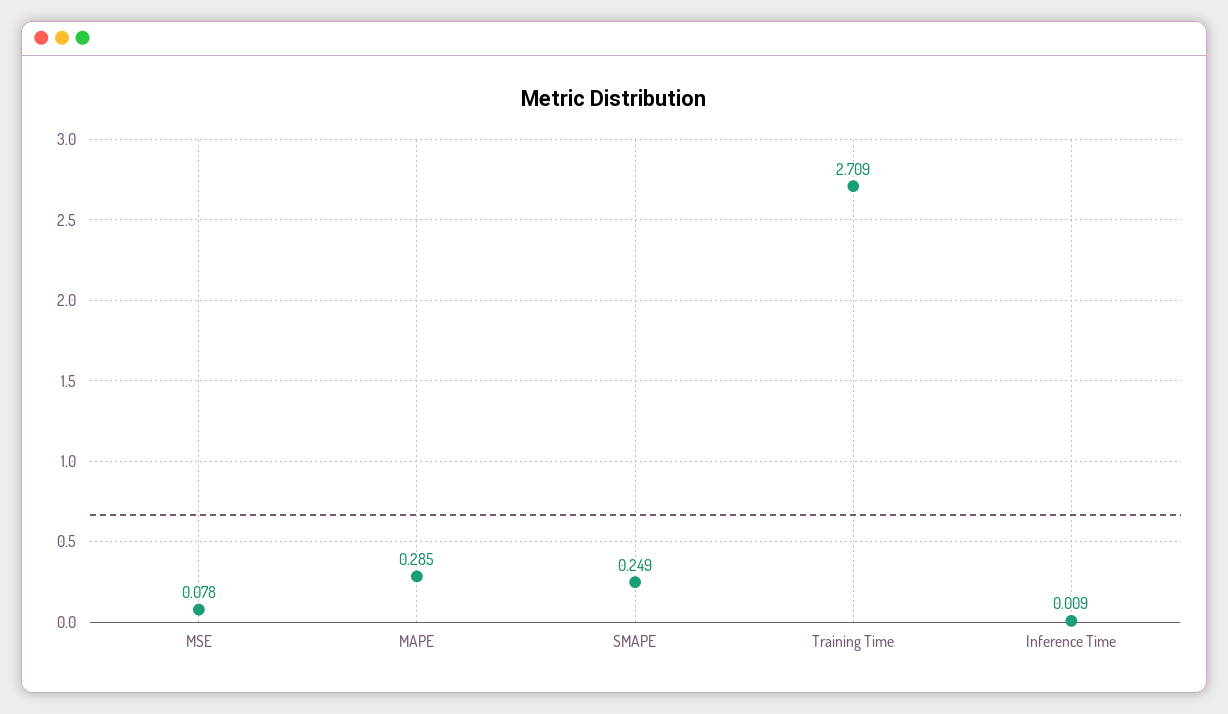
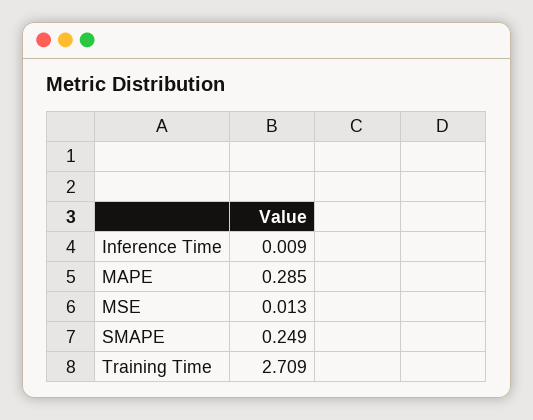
  {
-   "MSE": 0.078,
+   "MSE": 0.013,
    "MAPE": 0.285,
    "SMAPE": 0.249,
    "Training Time": 2.709,
    "Inference Time": 0.009
  }

